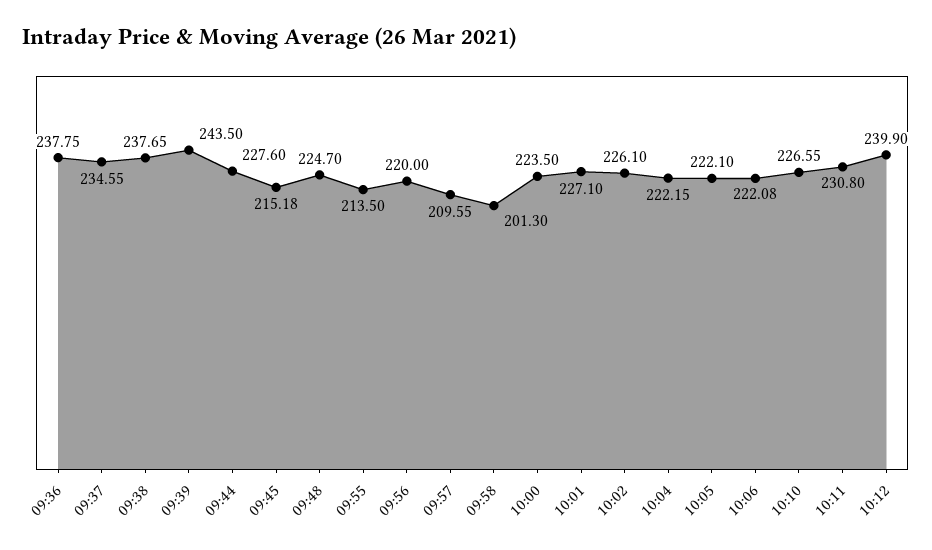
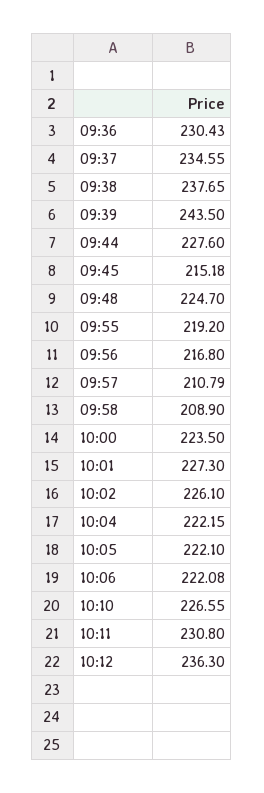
  {
-   "09:36": 237.75,
+   "09:36": 230.43,
    "09:37": 234.55,
    "09:38": 237.65,
    "09:39": 243.5,
    "09:44": 227.6,
    "09:45": 215.18,
    "09:48": 224.7,
-   "09:55": 213.5,
+   "09:55": 219.2,
-   "09:56": 220,
+   "09:56": 216.8,
-   "09:57": 209.55,
+   "09:57": 210.79,
-   "09:58": 201.3,
+   "09:58": 208.9,
    "10:00": 223.5,
-   "10:01": 227.1,
+   "10:01": 227.3,
    "10:02": 226.1,
    "10:04": 222.15,
    "10:05": 222.1,
    "10:06": 222.08,
    "10:10": 226.55,
    "10:11": 230.8,
-   "10:12": 239.9
+   "10:12": 236.3
  }

